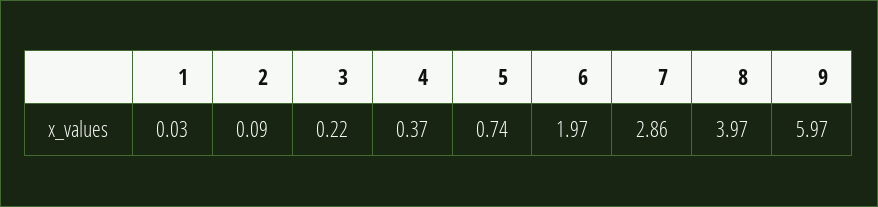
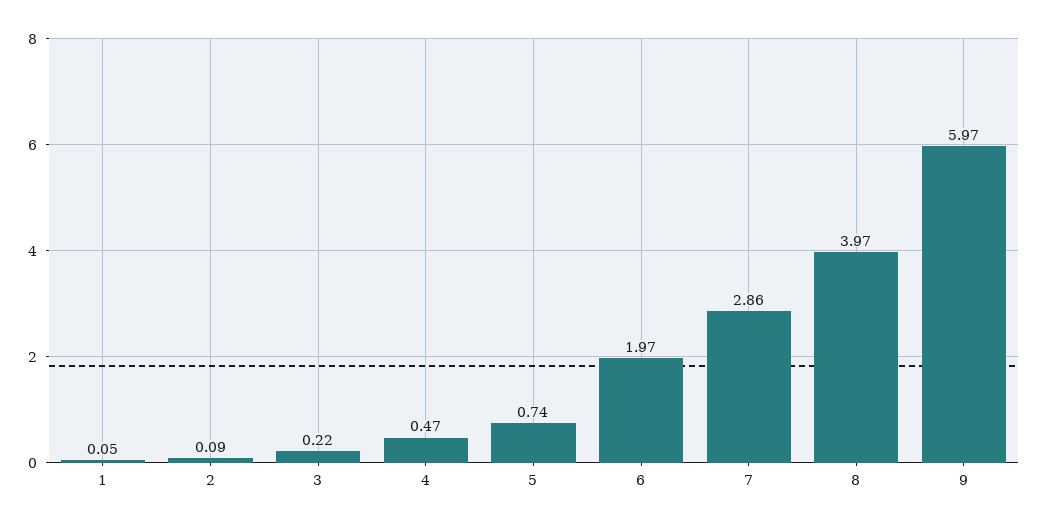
  {
-   "1": 0.03,
+   "1": 0.05,
    "2": 0.09,
    "3": 0.22,
-   "4": 0.37,
+   "4": 0.47,
    "5": 0.74,
    "6": 1.97,
    "7": 2.86,
    "8": 3.97,
    "9": 5.97
  }

